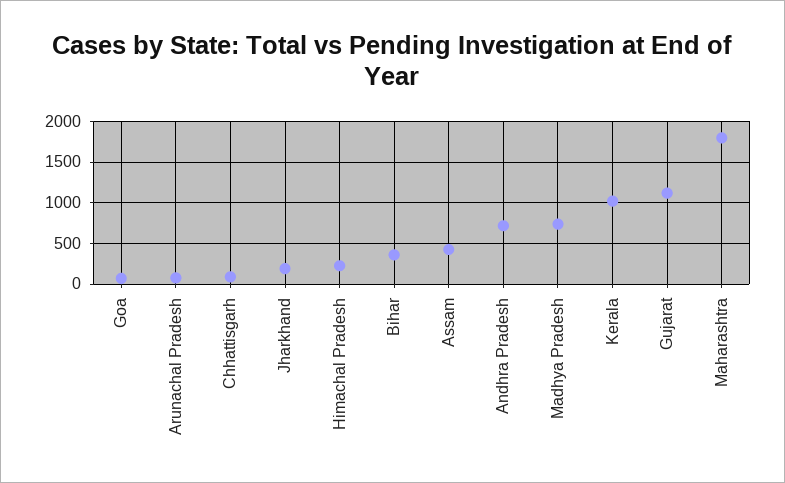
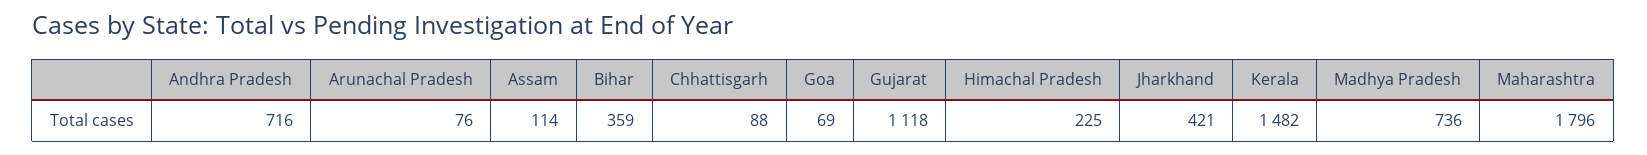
  {
    "Goa": 69,
    "Arunachal Pradesh": 76,
    "Chhattisgarh": 88,
-   "Jharkhand": 200,
+   "Jharkhand": 421,
    "Himachal Pradesh": 225,
    "Bihar": 359,
-   "Assam": 400,
+   "Assam": 114,
    "Andhra Pradesh": 716,
    "Madhya Pradesh": 736,
-   "Kerala": 1000,
+   "Kerala": 1482,
    "Gujarat": 1118,
    "Maharashtra": 1796
  }

